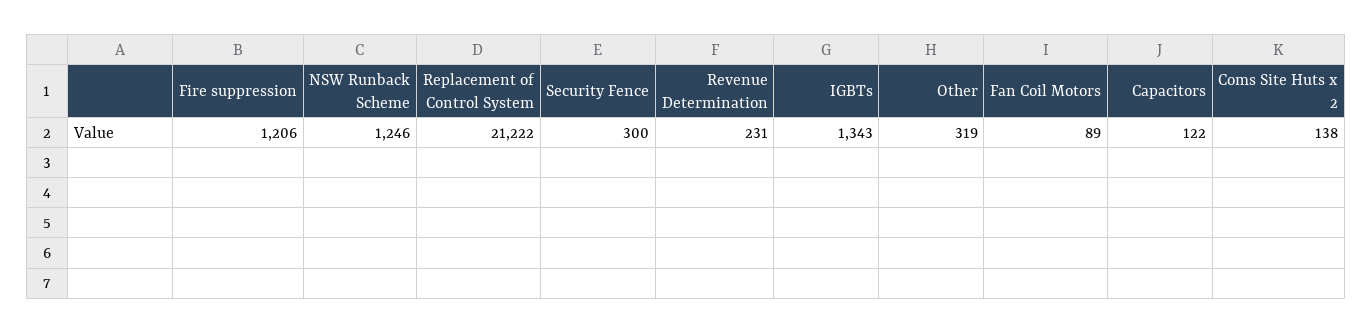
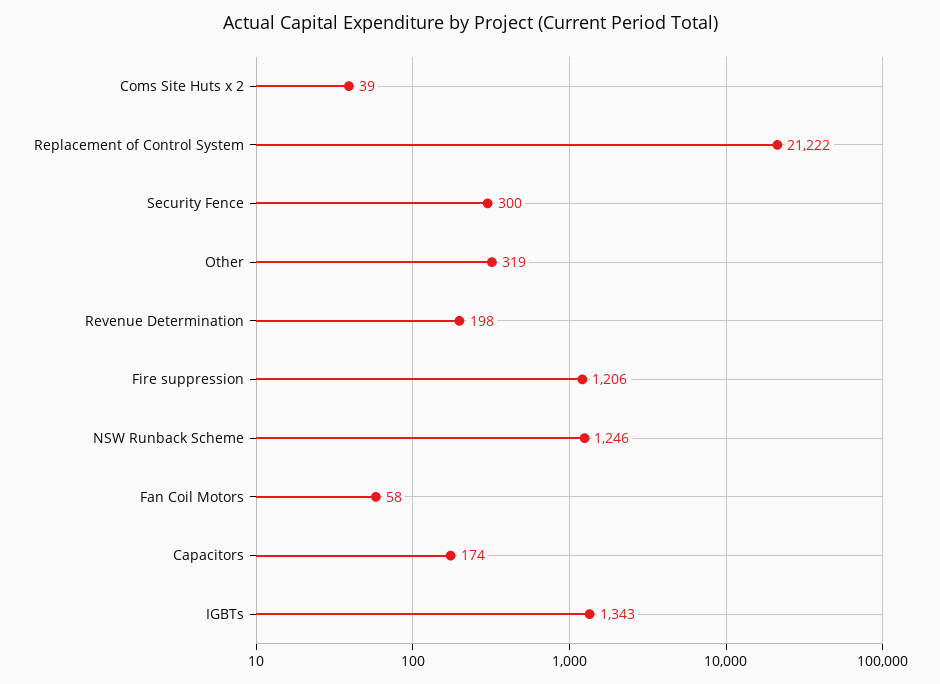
  {
    "Fire suppression": 1206,
    "NSW Runback Scheme": 1246,
    "Replacement of Control System": 21222,
    "Security Fence": 300,
-   "Revenue Determination": 231,
+   "Revenue Determination": 198,
    "IGBTs": 1343,
    "Other": 319,
-   "Fan Coil Motors": 89,
+   "Fan Coil Motors": 58,
-   "Capacitors": 122,
+   "Capacitors": 174,
-   "Coms Site Huts x 2": 138
+   "Coms Site Huts x 2": 39
  }

